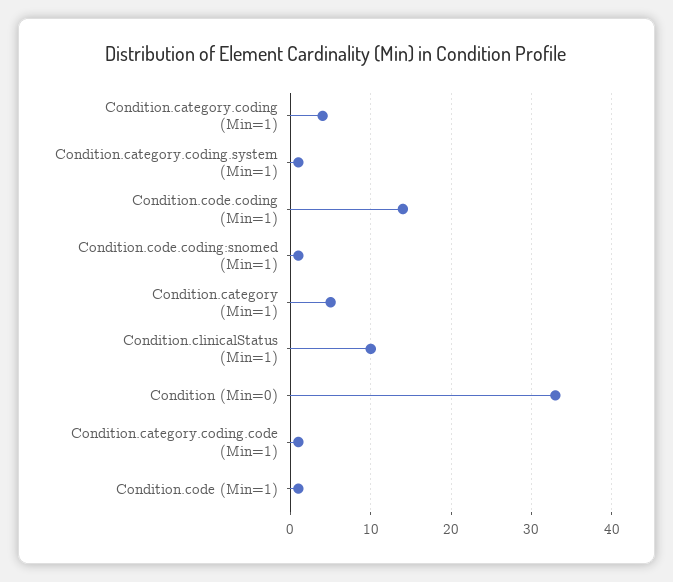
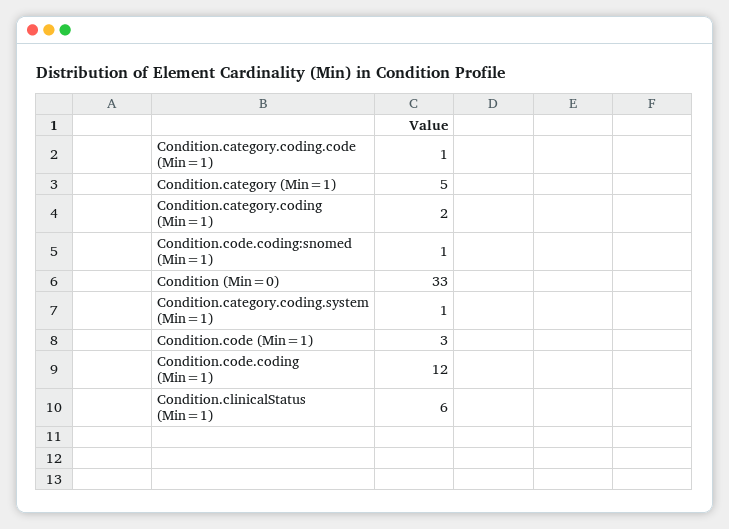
  {
-   "Condition.category.coding (Min=1)": 4,
+   "Condition.category.coding (Min=1)": 2,
    "Condition.category.coding.system (Min=1)": 1,
-   "Condition.code.coding (Min=1)": 14,
+   "Condition.code.coding (Min=1)": 12,
    "Condition.code.coding:snomed (Min=1)": 1,
    "Condition.category (Min=1)": 5,
-   "Condition.clinicalStatus (Min=1)": 10,
+   "Condition.clinicalStatus (Min=1)": 6,
    "Condition (Min=0)": 33,
    "Condition.category.coding.code (Min=1)": 1,
-   "Condition.code (Min=1)": 1
+   "Condition.code (Min=1)": 3
  }

